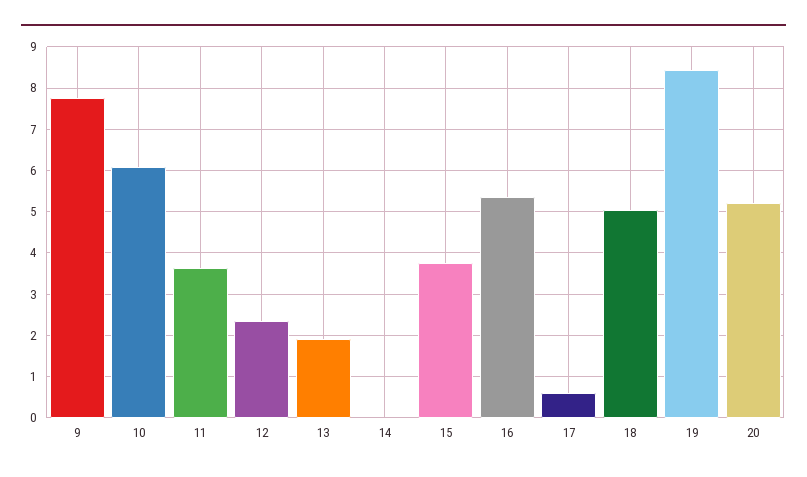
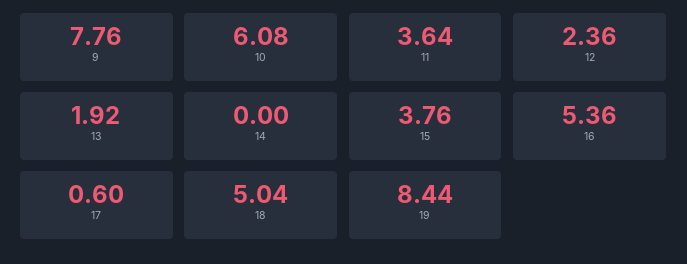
  {
    "9": 7.76,
    "10": 6.08,
    "11": 3.64,
    "12": 2.36,
    "13": 1.92,
    "14": 0,
    "15": 3.76,
    "16": 5.36,
    "17": 0.6,
    "18": 5.04,
-   "19": 8.44,
+   "19": 8.44
-   "20": 5.2
  }

